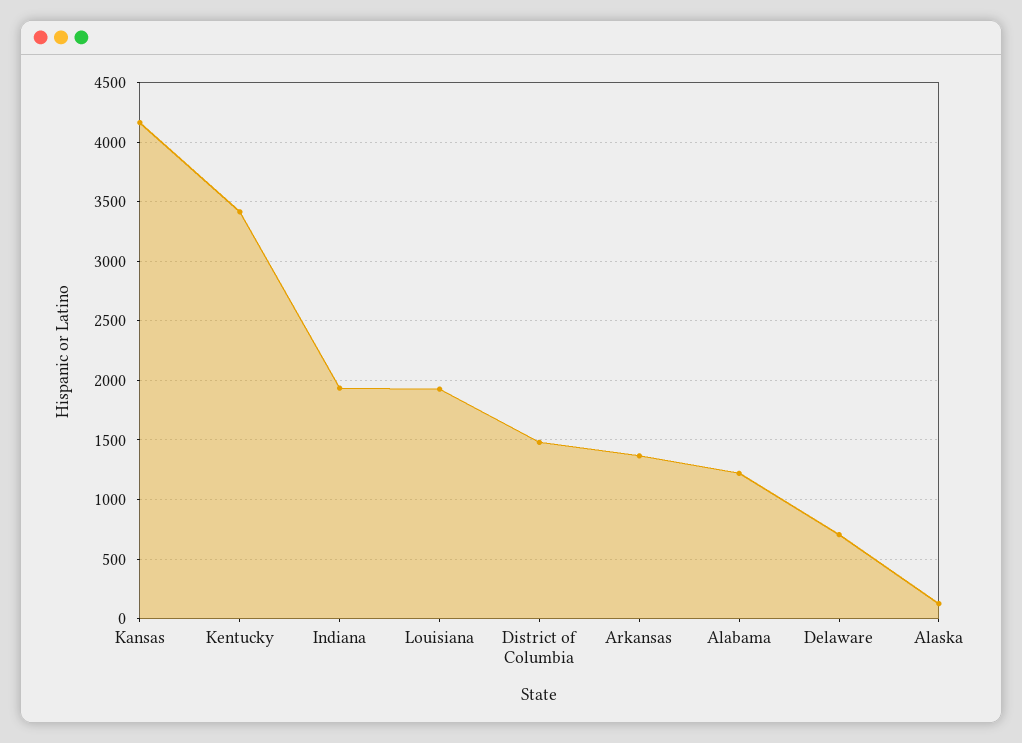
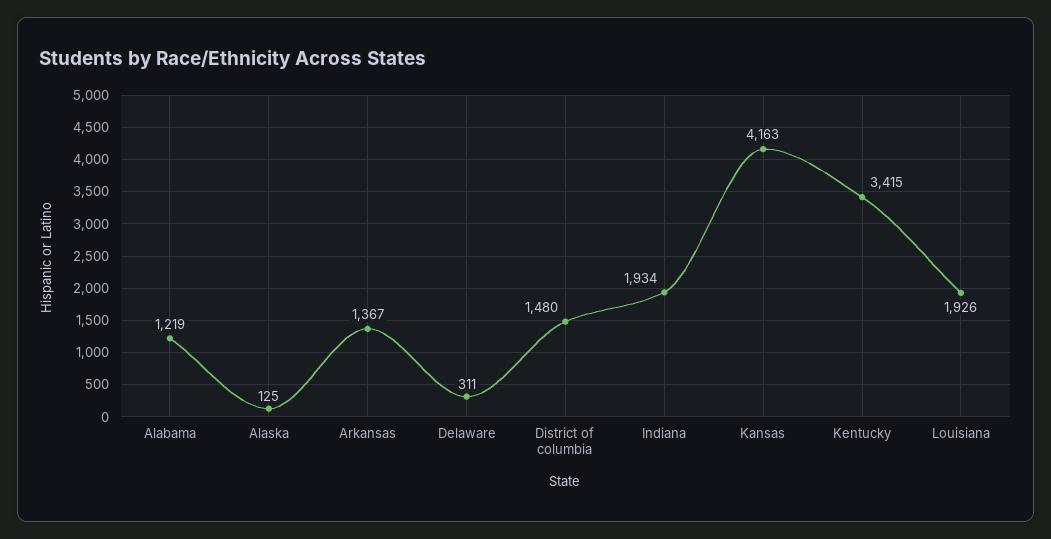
  {
    "Kansas": 4163,
    "Kentucky": 3415,
    "Indiana": 1934,
    "Louisiana": 1926,
    "District of Columbia": 1480,
    "Arkansas": 1367,
    "Alabama": 1219,
-   "Delaware": 700,
+   "Delaware": 311,
    "Alaska": 125
  }

